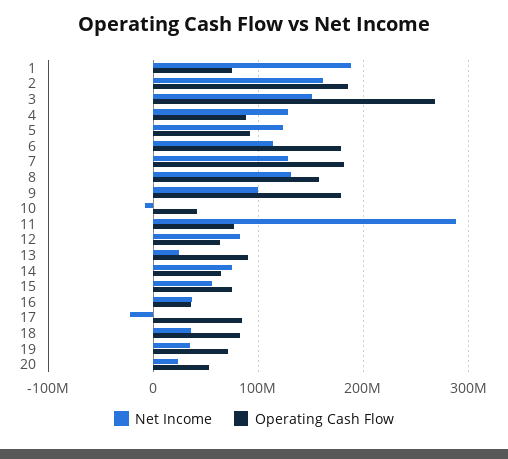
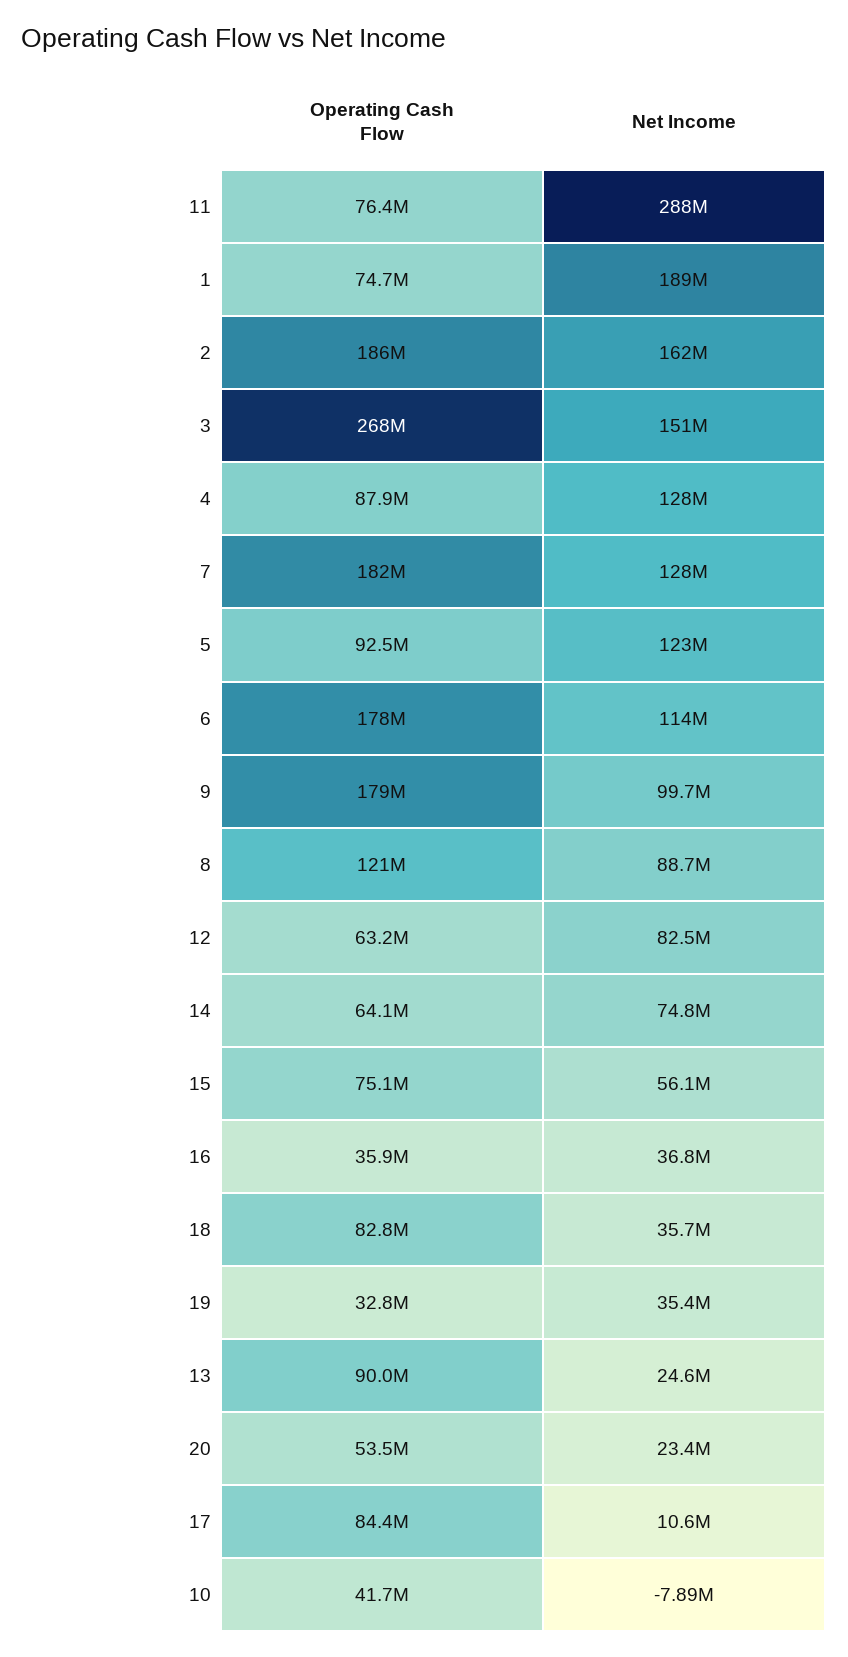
  {
    "Net Income": {
      "1": 189000000,
      "2": 162000000,
      "3": 151000000,
      "4": 128000000,
      "5": 123000000,
      "6": 114000000,
      "7": 128000000,
-     "8": 130000000,
+     "8": 88700000,
      "9": 99700000,
      "10": -7890000,
      "11": 288000000,
      "12": 82500000,
      "13": 24600000,
      "14": 74800000,
      "15": 56100000,
      "16": 36800000,
-     "17": -20000000,
+     "17": 10600000,
      "18": 35700000,
      "19": 35400000,
      "20": 23400000
    },
    "Operating Cash Flow": {
      "1": 74700000,
      "2": 186000000,
      "3": 268000000,
      "4": 87900000,
      "5": 92500000,
      "6": 178000000,
      "7": 182000000,
-     "8": 160000000,
+     "8": 121000000,
      "9": 179000000,
      "10": 41700000,
      "11": 76400000,
      "12": 63200000,
      "13": 90000000,
      "14": 64100000,
      "15": 75100000,
      "16": 35900000,
      "17": 84400000,
      "18": 82800000,
-     "19": 70000000,
+     "19": 32800000,
      "20": 53500000
    }
  }

